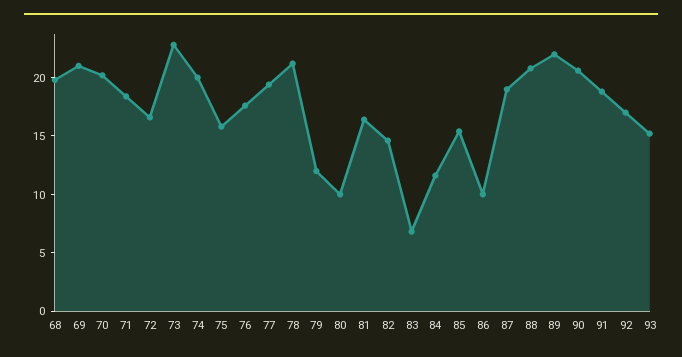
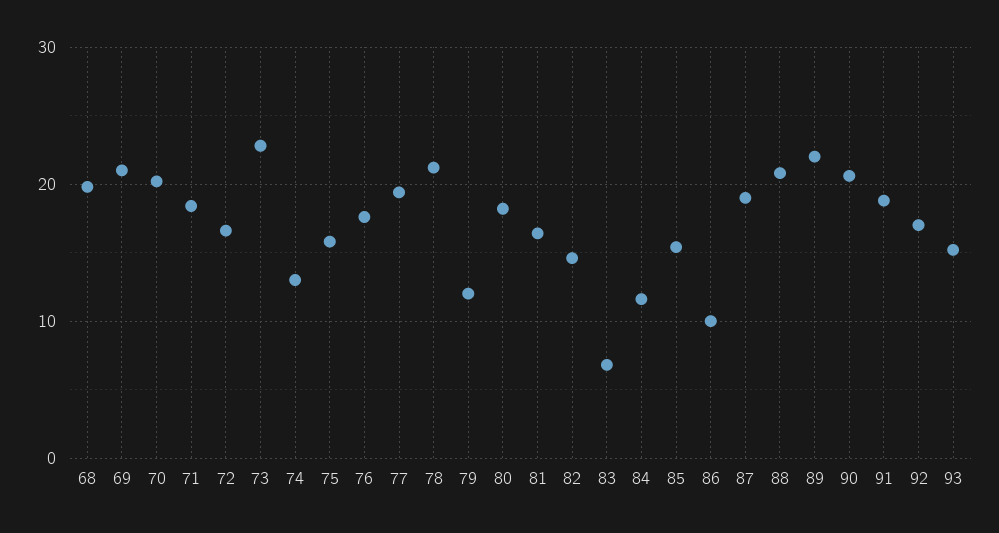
  {
    "68": 20,
    "69": 21,
    "70": 20,
    "71": 18,
    "72": 17,
    "73": 23,
-   "74": 20,
+   "74": 13,
    "75": 16,
    "76": 18,
    "77": 19,
    "78": 21,
    "79": 12,
-   "80": 10,
+   "80": 18,
    "81": 16,
    "82": 15,
    "83": 7,
    "84": 12,
    "85": 15,
    "86": 10,
    "87": 19,
    "88": 21,
    "89": 22,
    "90": 21,
    "91": 19,
    "92": 17,
    "93": 15
  }

